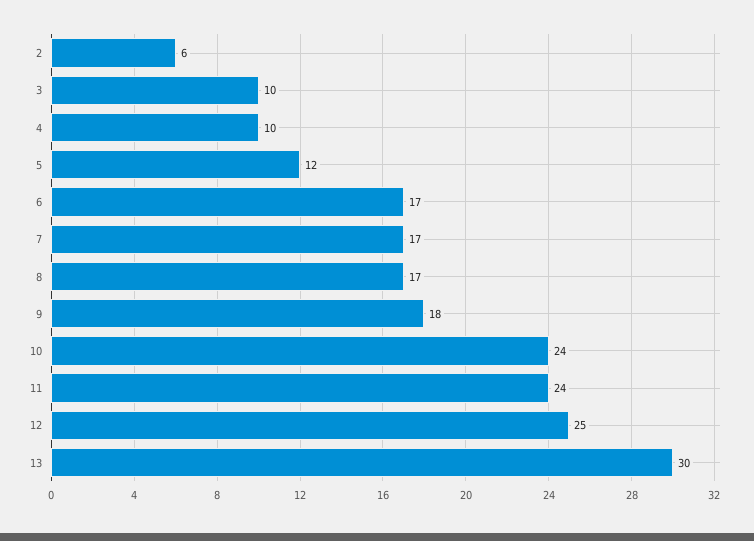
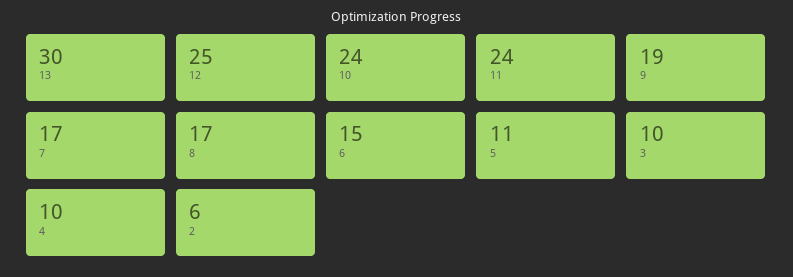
  {
    "2": 6,
    "3": 10,
    "4": 10,
-   "5": 12,
+   "5": 11,
-   "6": 17,
+   "6": 15,
    "7": 17,
    "8": 17,
-   "9": 18,
+   "9": 19,
    "10": 24,
    "11": 24,
    "12": 25,
    "13": 30
  }

